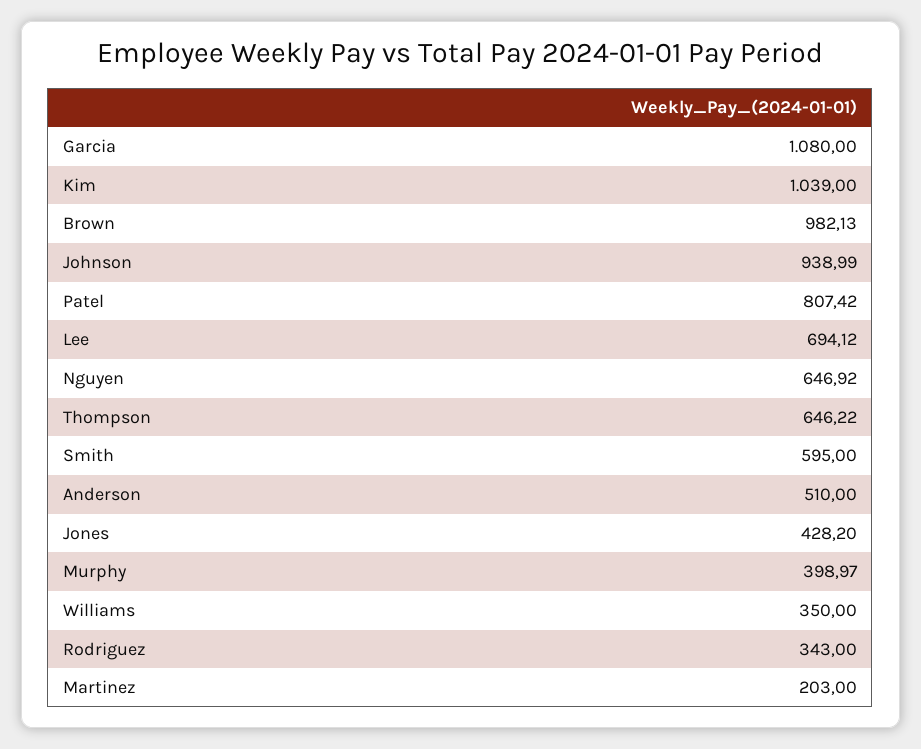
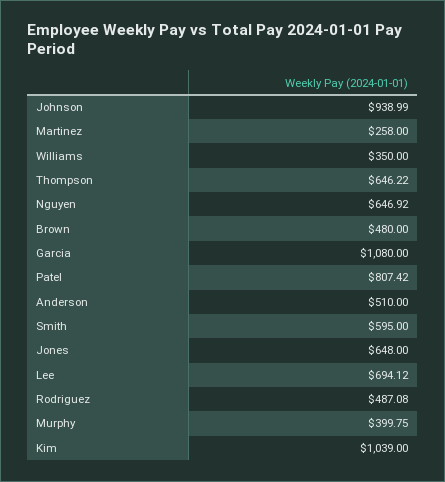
  {
    "Garcia": 1080,
    "Kim": 1039,
-   "Brown": 982.13,
+   "Brown": 480,
    "Johnson": 938.99,
    "Patel": 807.42,
    "Lee": 694.12,
    "Nguyen": 646.92,
    "Thompson": 646.22,
    "Smith": 595,
    "Anderson": 510,
-   "Jones": 428.2,
+   "Jones": 648,
-   "Murphy": 398.97,
+   "Murphy": 399.75,
    "Williams": 350,
-   "Rodriguez": 343,
+   "Rodriguez": 487.08,
-   "Martinez": 203
+   "Martinez": 258
  }

